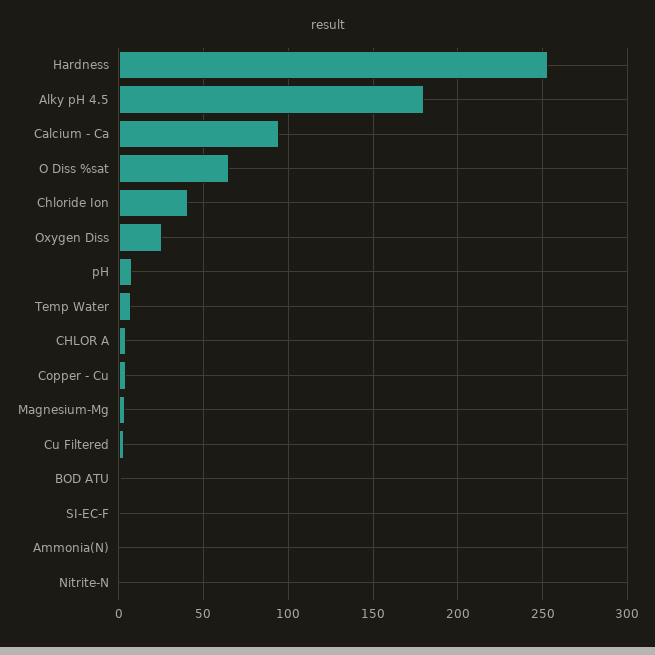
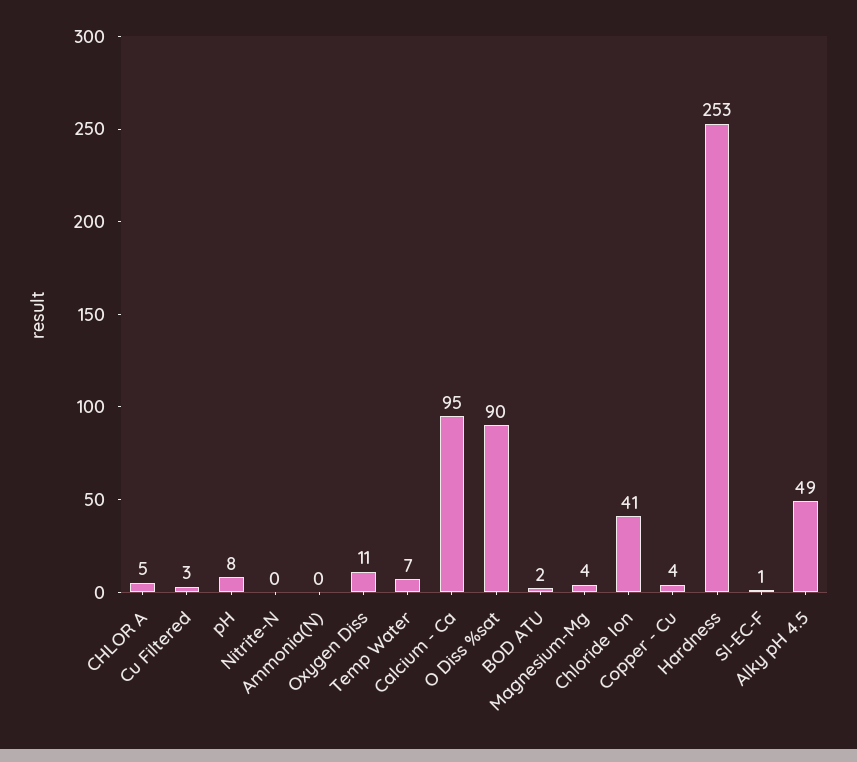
  {
    "Hardness": 253,
-   "Alky pH 4.5": 180,
+   "Alky pH 4.5": 49,
    "Calcium - Ca": 95,
-   "O Diss %sat": 65,
+   "O Diss %sat": 90,
    "Chloride Ion": 41,
-   "Oxygen Diss": 25,
+   "Oxygen Diss": 11,
    "pH": 8,
    "Temp Water": 7,
    "CHLOR A": 5,
    "Copper - Cu": 4,
    "Magnesium-Mg": 4,
    "Cu Filtered": 3,
    "BOD ATU": 2,
    "SI-EC-F": 1,
    "Ammonia(N)": 0,
    "Nitrite-N": 0
  }

